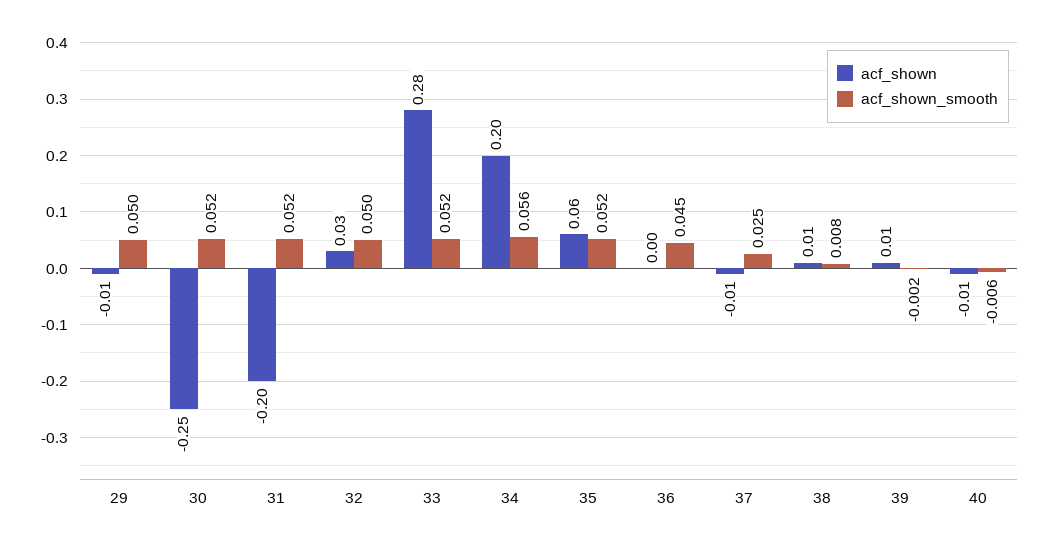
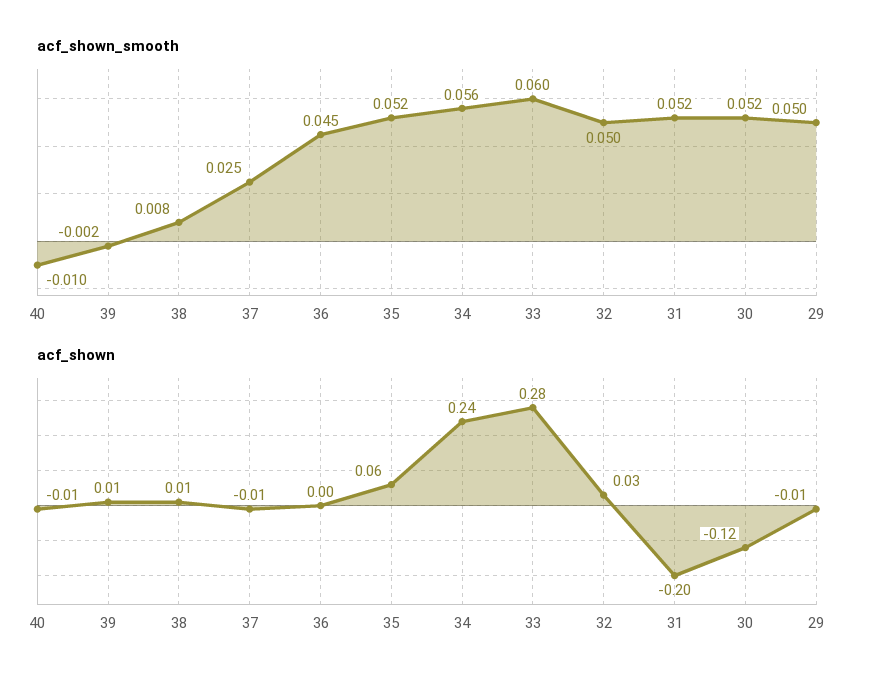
  {
    "acf_shown": {
      "29": -0.01,
-     "30": -0.25,
+     "30": -0.12,
      "31": -0.2,
      "32": 0.03,
      "33": 0.28,
-     "34": 0.2,
+     "34": 0.24,
      "35": 0.06,
      "36": 0,
      "37": -0.01,
      "38": 0.01,
      "39": 0.01,
      "40": -0.01
    },
    "acf_shown_smooth": {
      "29": 0.05,
      "30": 0.052,
      "31": 0.052,
      "32": 0.05,
-     "33": 0.052,
+     "33": 0.06,
      "34": 0.056,
      "35": 0.052,
      "36": 0.045,
      "37": 0.025,
      "38": 0.008,
      "39": -0.002,
-     "40": -0.006
+     "40": -0.01
    }
  }

